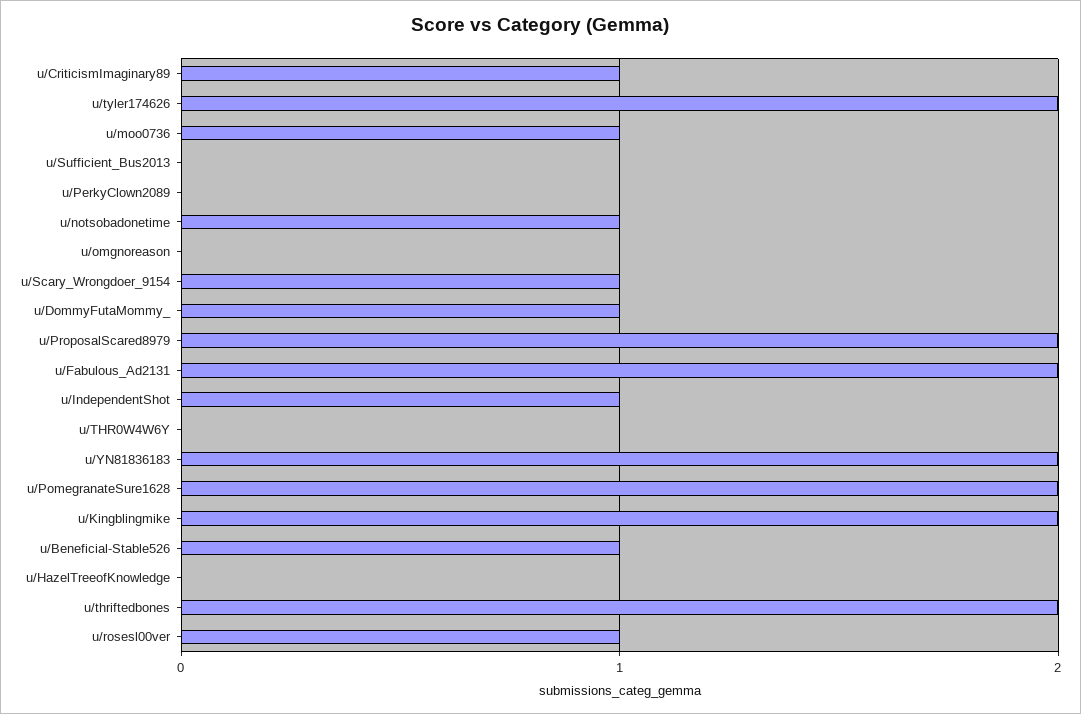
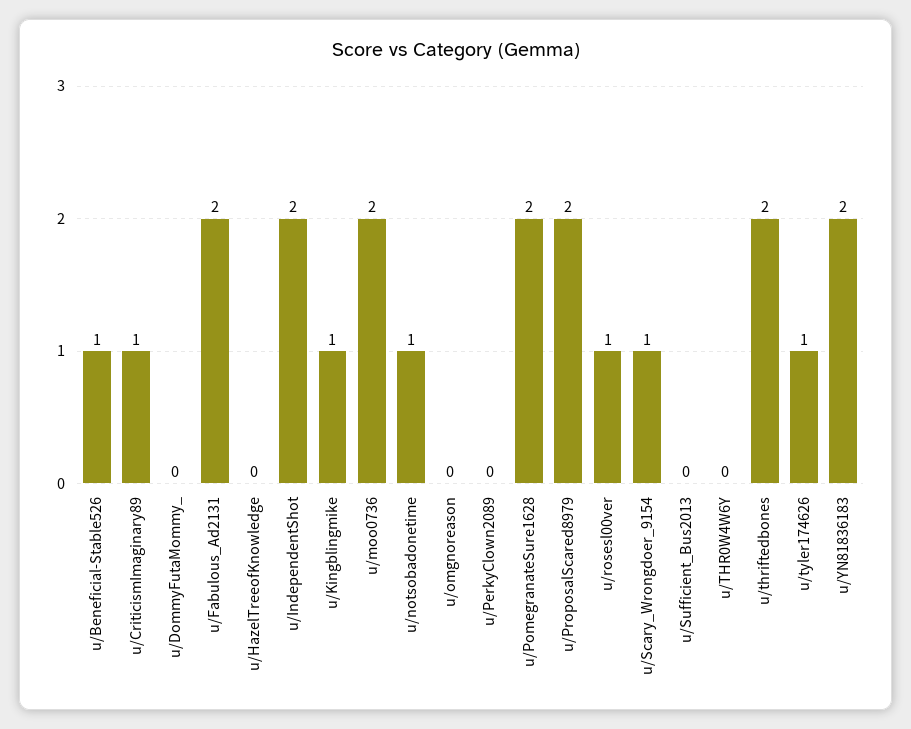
  {
    "u/CriticismImaginary89": 1,
-   "u/tyler174626": 2,
+   "u/tyler174626": 1,
-   "u/moo0736": 1,
+   "u/moo0736": 2,
    "u/Sufficient_Bus2013": 0,
    "u/PerkyClown2089": 0,
    "u/notsobadonetime": 1,
    "u/omgnoreason": 0,
    "u/Scary_Wrongdoer_9154": 1,
-   "u/DommyFutaMommy_": 1,
+   "u/DommyFutaMommy_": 0,
    "u/ProposalScared8979": 2,
    "u/Fabulous_Ad2131": 2,
-   "u/IndependentShot": 1,
+   "u/IndependentShot": 2,
    "u/THR0W4W6Y": 0,
    "u/YN81836183": 2,
    "u/PomegranateSure1628": 2,
-   "u/Kingblingmike": 2,
+   "u/Kingblingmike": 1,
    "u/Beneficial-Stable526": 1,
    "u/HazelTreeofKnowledge": 0,
    "u/thriftedbones": 2,
    "u/rosesl00ver": 1
  }

